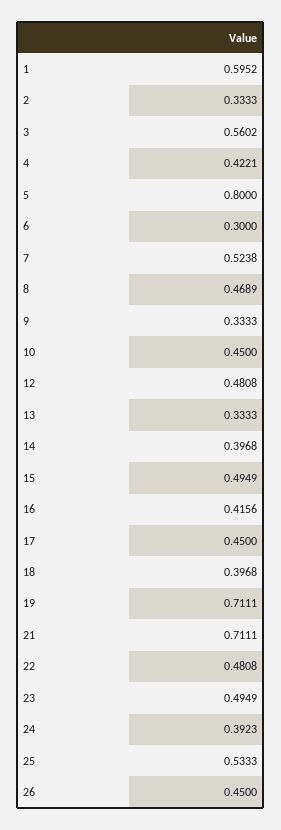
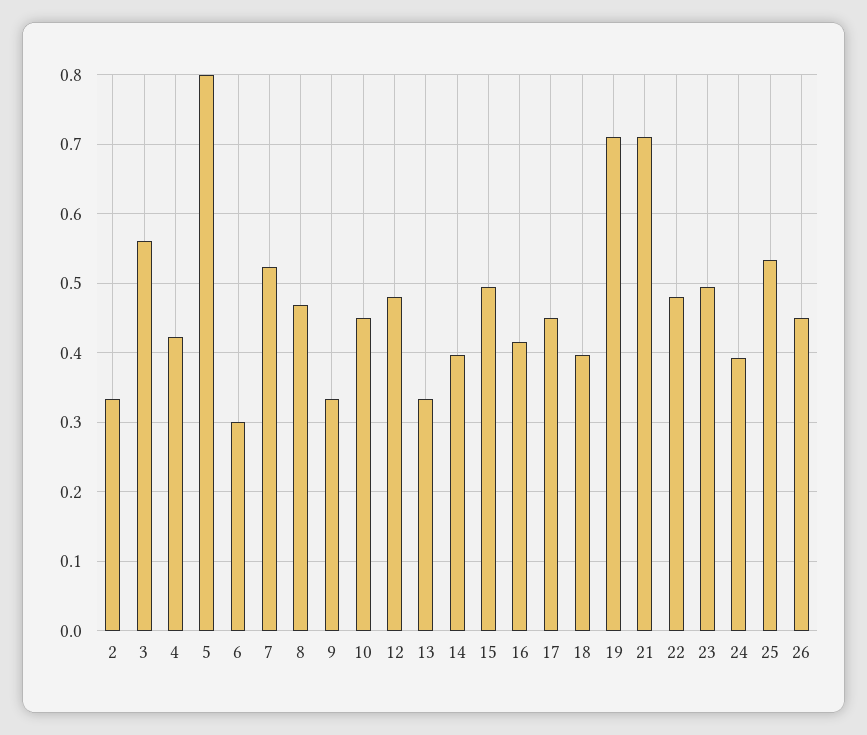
  {
-   "1": 0.5952,
    "2": 0.3333,
    "3": 0.5602,
    "4": 0.4221,
    "5": 0.8,
    "6": 0.3,
    "7": 0.5238,
    "8": 0.4689,
    "9": 0.3333,
    "10": 0.45,
    "12": 0.4808,
    "13": 0.3333,
    "14": 0.3968,
    "15": 0.4949,
    "16": 0.4156,
    "17": 0.45,
    "18": 0.3968,
    "19": 0.7111,
    "21": 0.7111,
    "22": 0.4808,
    "23": 0.4949,
    "24": 0.3923,
    "25": 0.5333,
    "26": 0.45
  }

